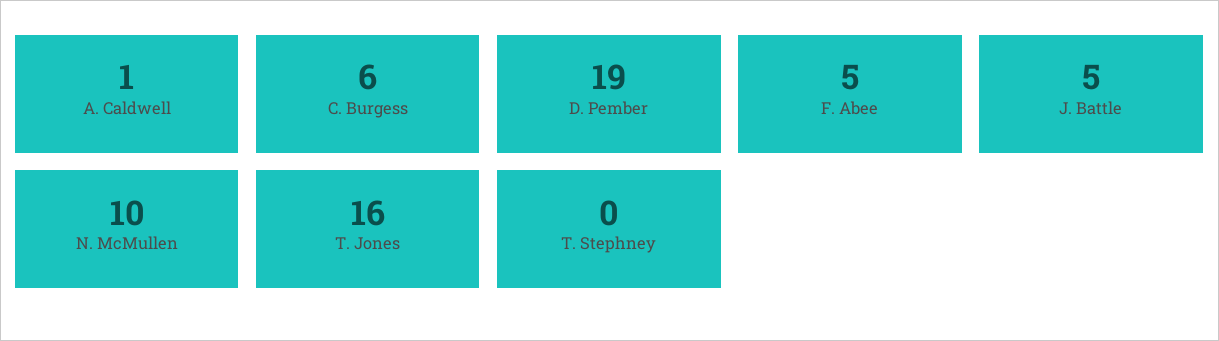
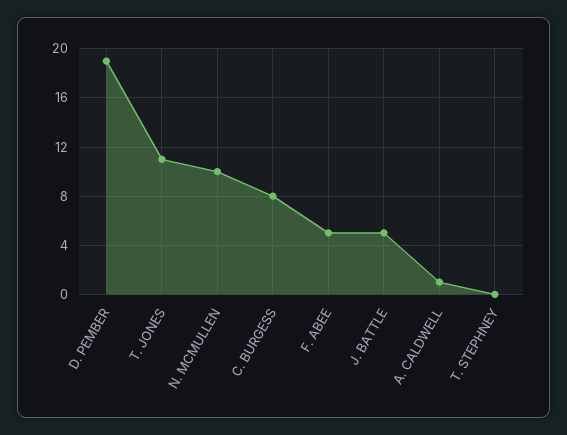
  {
    "A. Caldwell": 1,
-   "C. Burgess": 6,
+   "C. Burgess": 8,
    "D. Pember": 19,
    "F. Abee": 5,
    "J. Battle": 5,
    "N. McMullen": 10,
-   "T. Jones": 16,
+   "T. Jones": 11,
    "T. Stephney": 0
  }

